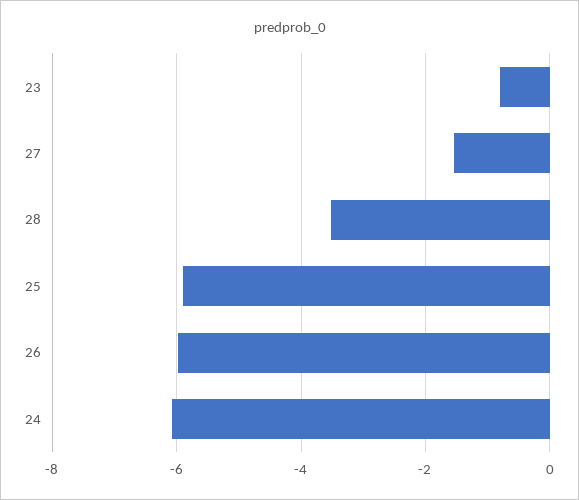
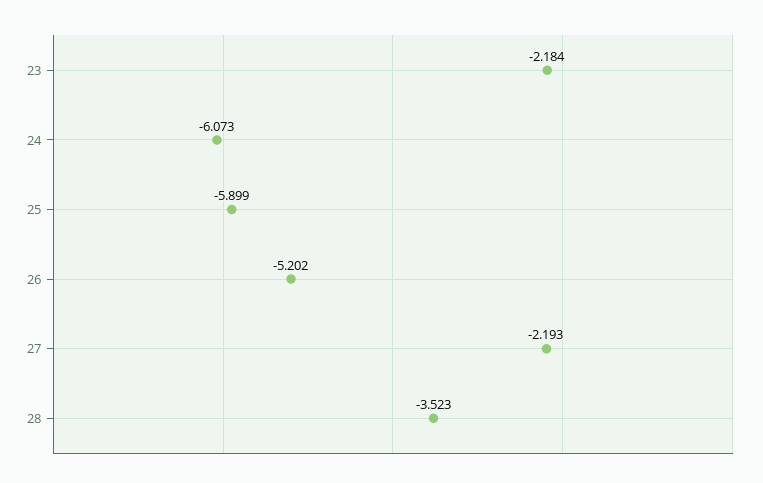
  {
-   "23": -0.8,
+   "23": -2.184,
-   "27": -1.6,
+   "27": -2.193,
    "28": -3.523,
    "25": -5.899,
-   "26": -6,
+   "26": -5.202,
    "24": -6.073
  }

